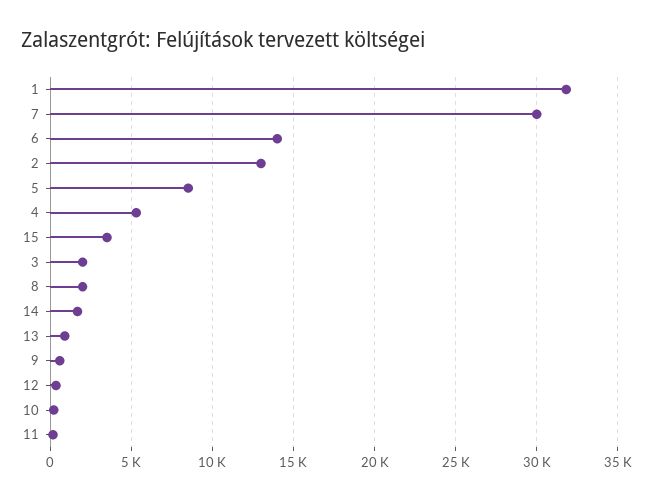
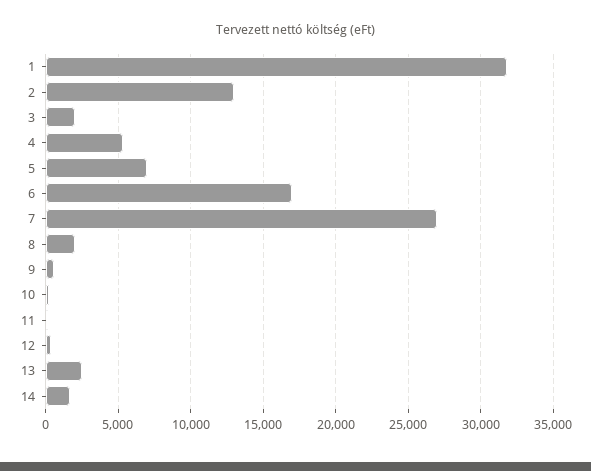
  {
    "1": 32000,
-   "7": 30000,
+   "7": 27000,
-   "6": 14000,
+   "6": 17000,
    "2": 13000,
-   "5": 8500,
+   "5": 7000,
    "4": 5500,
-   "15": 3500,
    "3": 2000,
    "8": 2000,
    "14": 1500,
-   "13": 1000,
+   "13": 2500,
    "9": 500,
    "12": 500,
    "10": 0,
    "11": 0
  }

